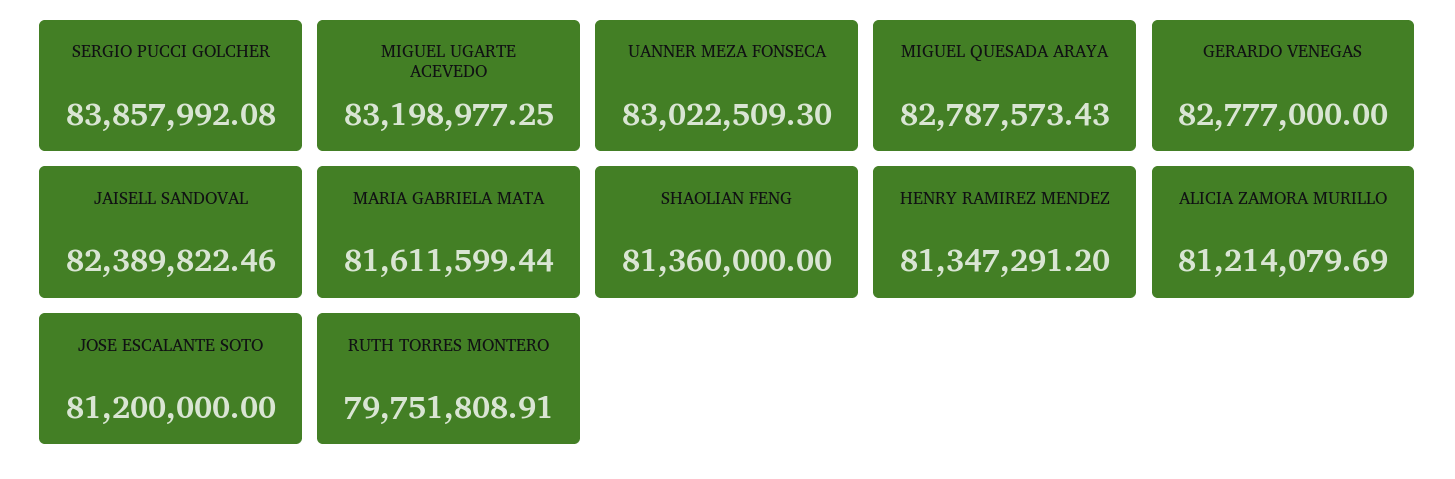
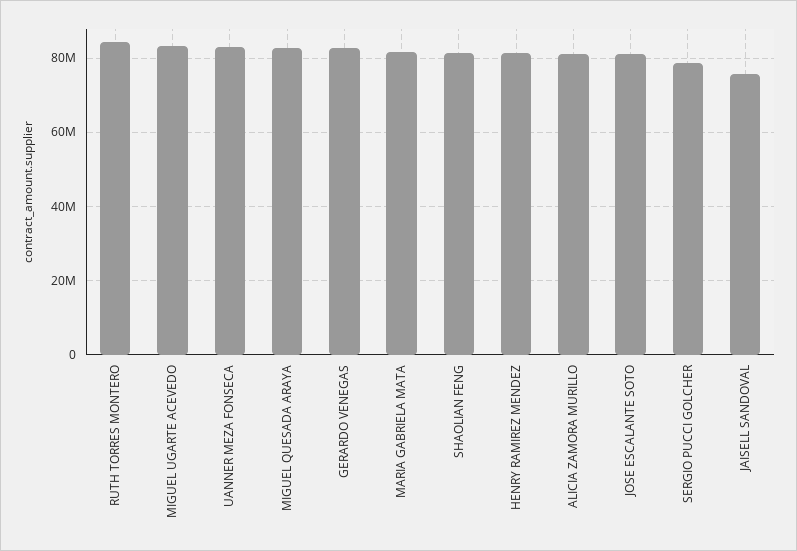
  {
-   "SERGIO PUCCI GOLCHER": 83857992.08,
+   "SERGIO PUCCI GOLCHER": 78000000,
    "MIGUEL UGARTE ACEVEDO": 83198977.25,
    "UANNER MEZA FONSECA": 83022509.3,
    "MIGUEL QUESADA ARAYA": 82787573.43,
    "GERARDO VENEGAS": 82777000,
-   "JAISELL SANDOVAL": 82389822.46,
+   "JAISELL SANDOVAL": 76000000,
    "MARIA GABRIELA MATA": 81611599.44,
    "SHAOLIAN FENG": 81360000,
    "HENRY RAMIREZ MENDEZ": 81347291.2,
    "ALICIA ZAMORA MURILLO": 81214079.69,
    "JOSE ESCALANTE SOTO": 81200000,
-   "RUTH TORRES MONTERO": 79751808.91
+   "RUTH TORRES MONTERO": 84000000
  }

